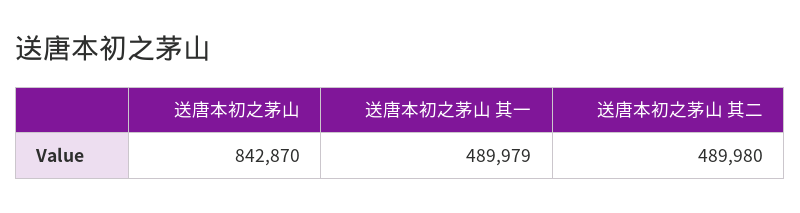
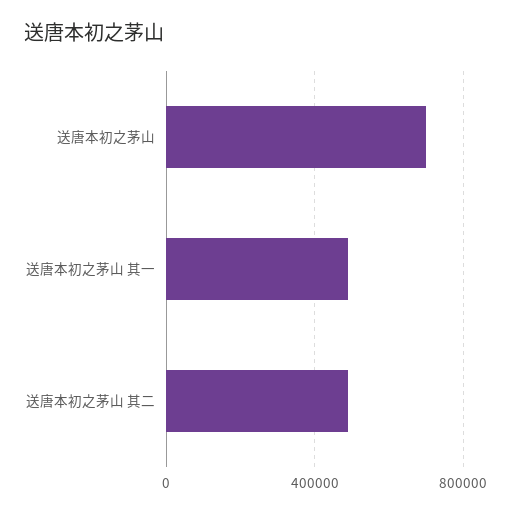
  {
-   "送唐本初之茅山": 842870,
+   "送唐本初之茅山": 700000,
    "送唐本初之茅山 其一": 489979,
    "送唐本初之茅山 其二": 489980
  }

